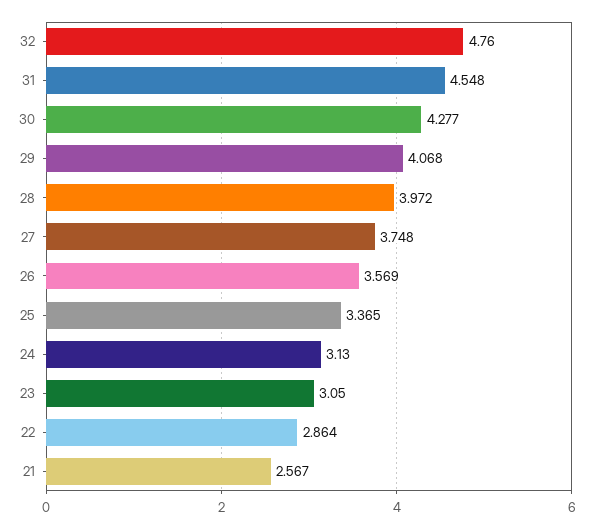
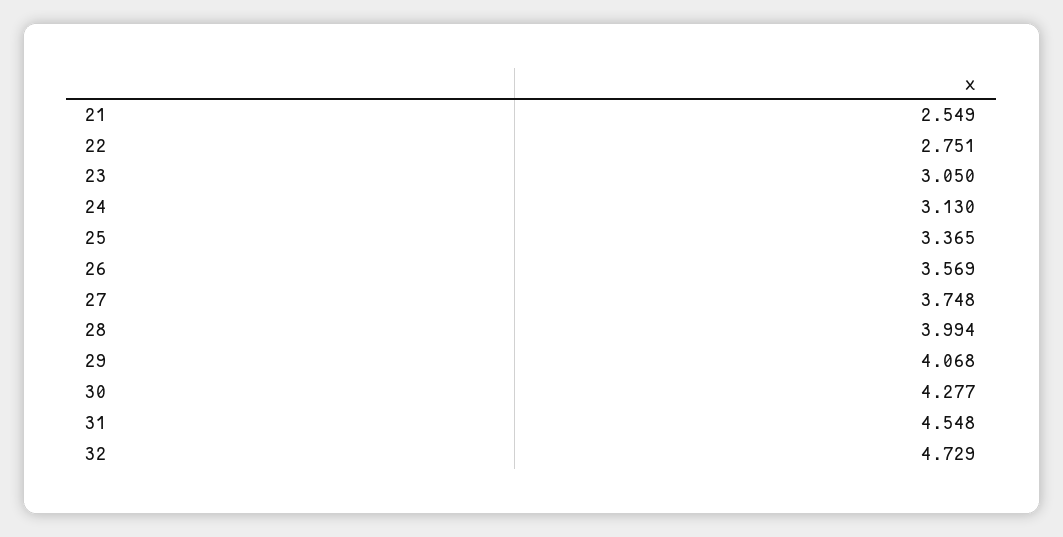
  {
-   "32": 4.76,
+   "32": 4.729,
    "31": 4.548,
    "30": 4.277,
    "29": 4.068,
-   "28": 3.972,
+   "28": 3.994,
    "27": 3.748,
    "26": 3.569,
    "25": 3.365,
    "24": 3.13,
    "23": 3.05,
-   "22": 2.864,
+   "22": 2.751,
-   "21": 2.567
+   "21": 2.549
  }

